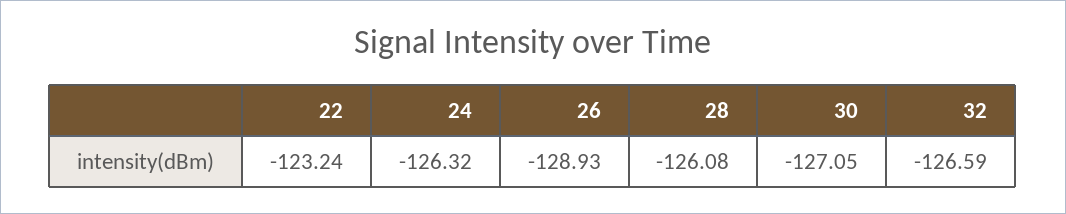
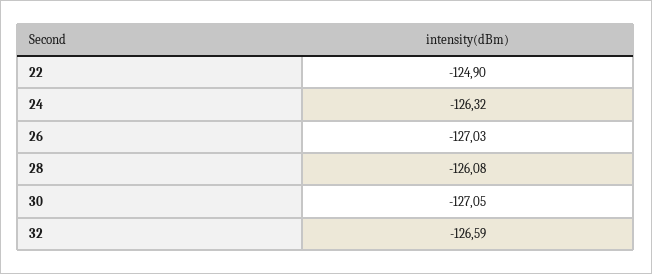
  {
-   "22": -123.24,
+   "22": -124.9,
    "24": -126.32,
-   "26": -128.93,
+   "26": -127.03,
    "28": -126.08,
    "30": -127.05,
    "32": -126.59
  }

